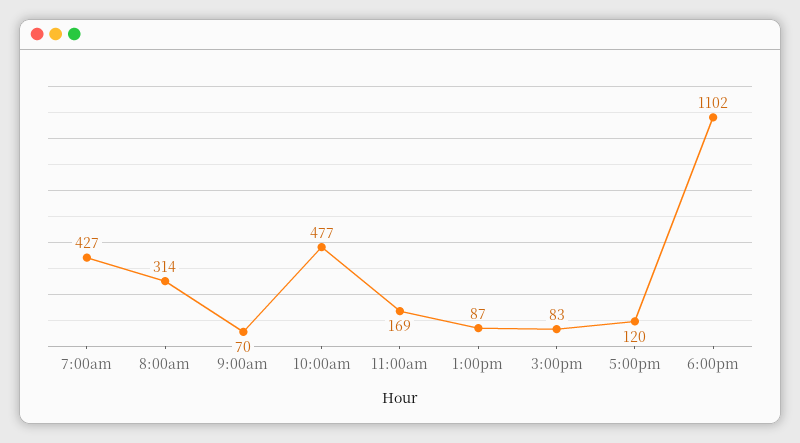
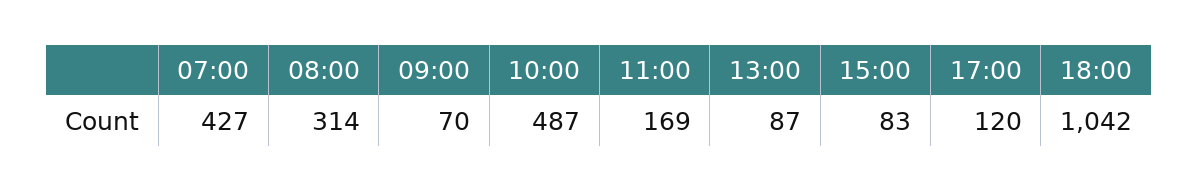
  {
    "7:00am": 427,
    "8:00am": 314,
    "9:00am": 70,
-   "10:00am": 477,
+   "10:00am": 487,
    "11:00am": 169,
    "1:00pm": 87,
    "3:00pm": 83,
    "5:00pm": 120,
-   "6:00pm": 1102
+   "6:00pm": 1042
  }

